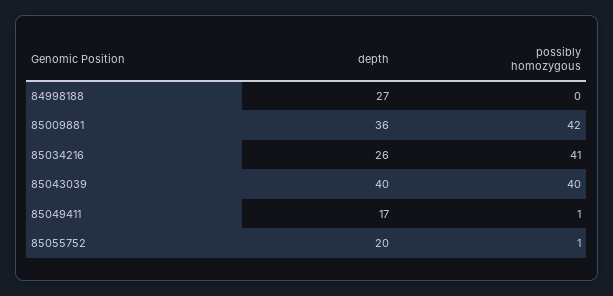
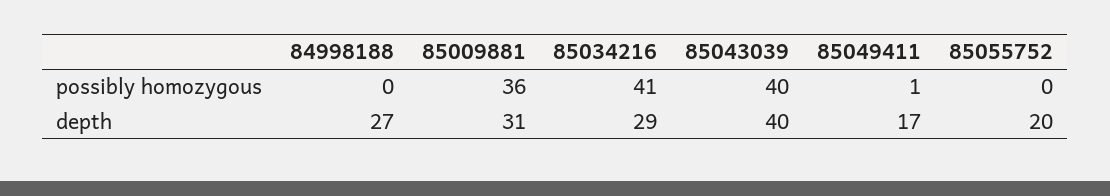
  {
    "depth": {
      "84998188": 27,
-     "85009881": 36,
+     "85009881": 31,
-     "85034216": 26,
+     "85034216": 29,
      "85043039": 40,
      "85049411": 17,
      "85055752": 20
    },
    "possibly homozygous": {
      "84998188": 0,
-     "85009881": 42,
+     "85009881": 36,
      "85034216": 41,
      "85043039": 40,
      "85049411": 1,
-     "85055752": 1
+     "85055752": 0
    }
  }

